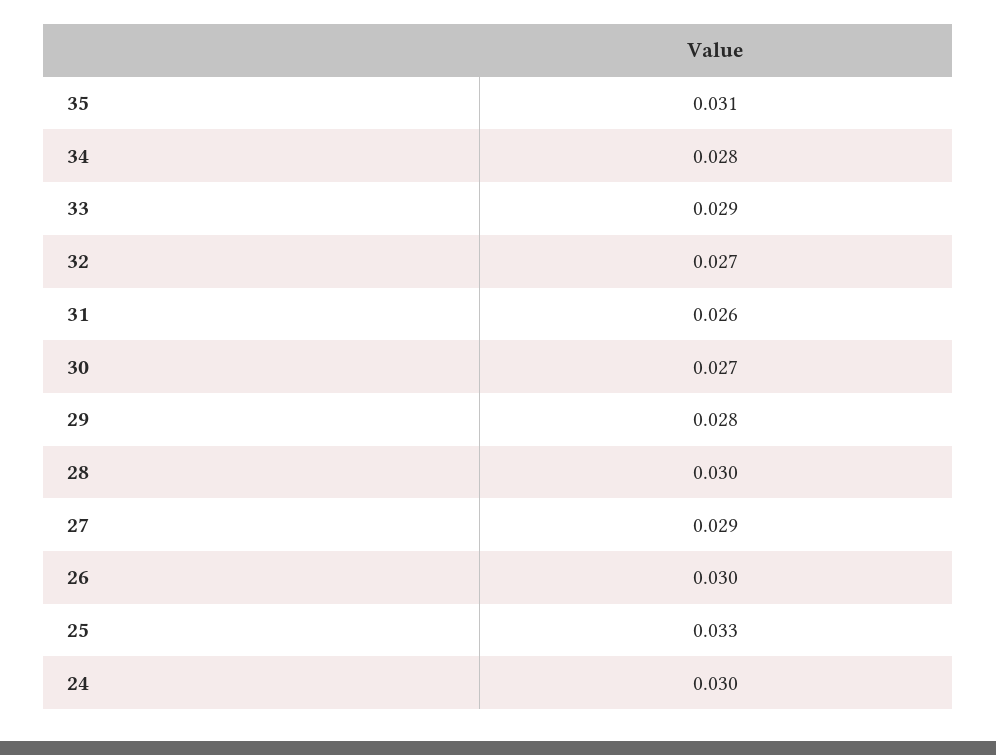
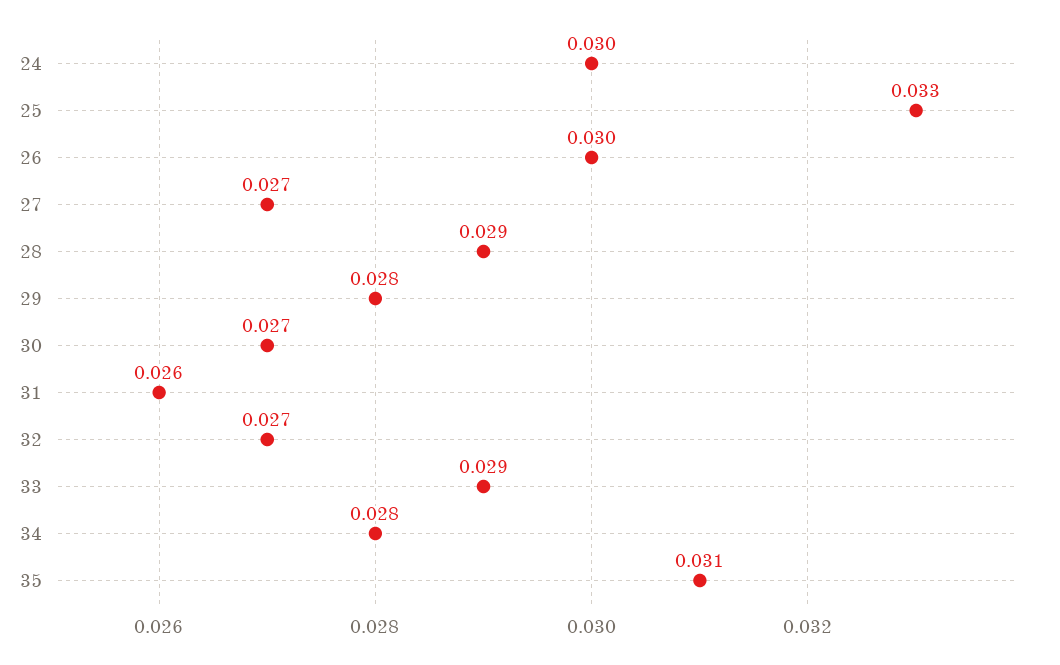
  {
    "35": 0.031,
    "34": 0.028,
    "33": 0.029,
    "32": 0.027,
    "31": 0.026,
    "30": 0.027,
    "29": 0.028,
-   "28": 0.03,
+   "28": 0.029,
-   "27": 0.029,
+   "27": 0.027,
    "26": 0.03,
    "25": 0.033,
    "24": 0.03
  }

